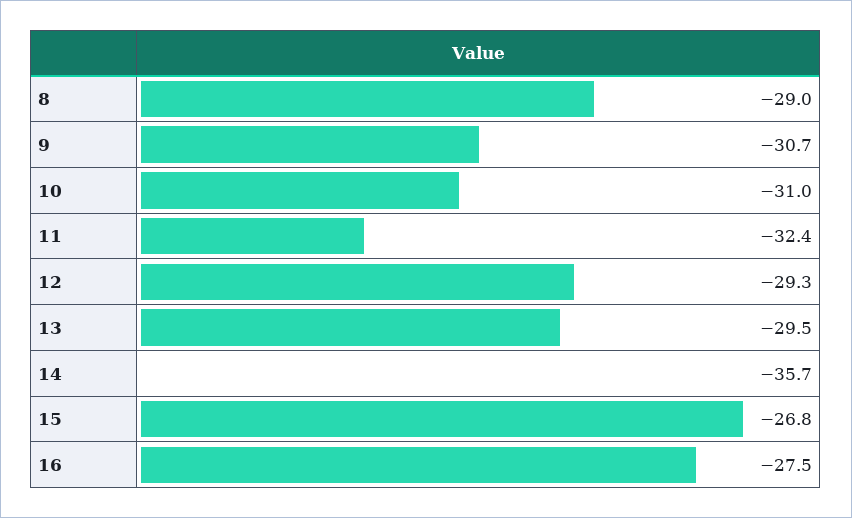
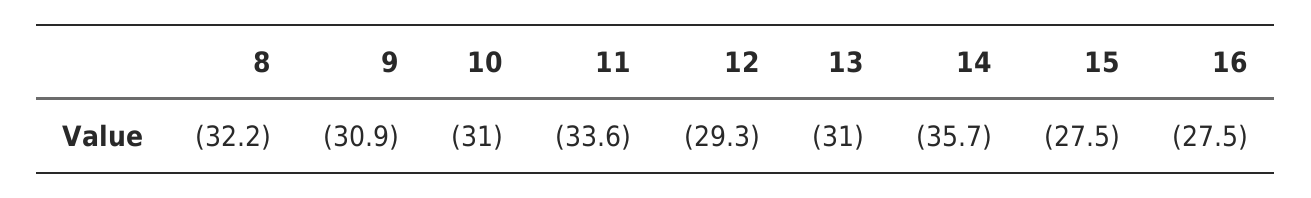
  {
-   "8": -29,
+   "8": -32.2,
-   "9": -30.7,
+   "9": -30.9,
    "10": -31,
-   "11": -32.4,
+   "11": -33.6,
    "12": -29.3,
-   "13": -29.5,
+   "13": -31,
    "14": -35.7,
-   "15": -26.8,
+   "15": -27.5,
    "16": -27.5
  }

